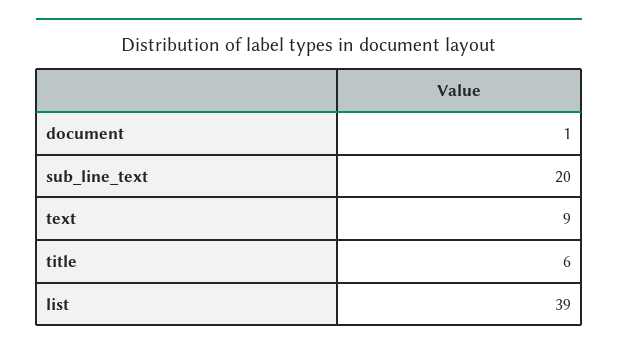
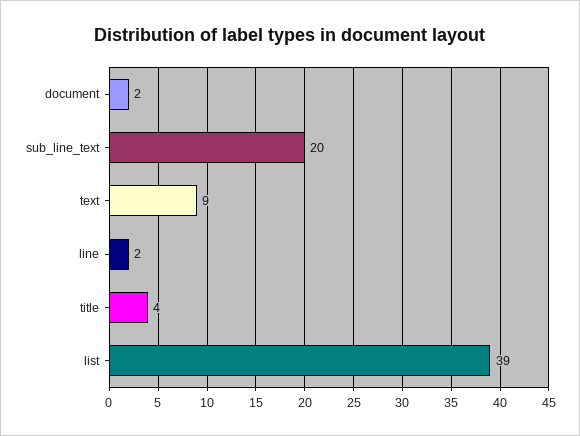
  {
-   "document": 1,
+   "document": 2,
    "sub_line_text": 20,
    "text": 9,
-   "title": 6,
+   "title": 4,
-   "list": 39
+   "list": 39,
+   "line": 2
  }

